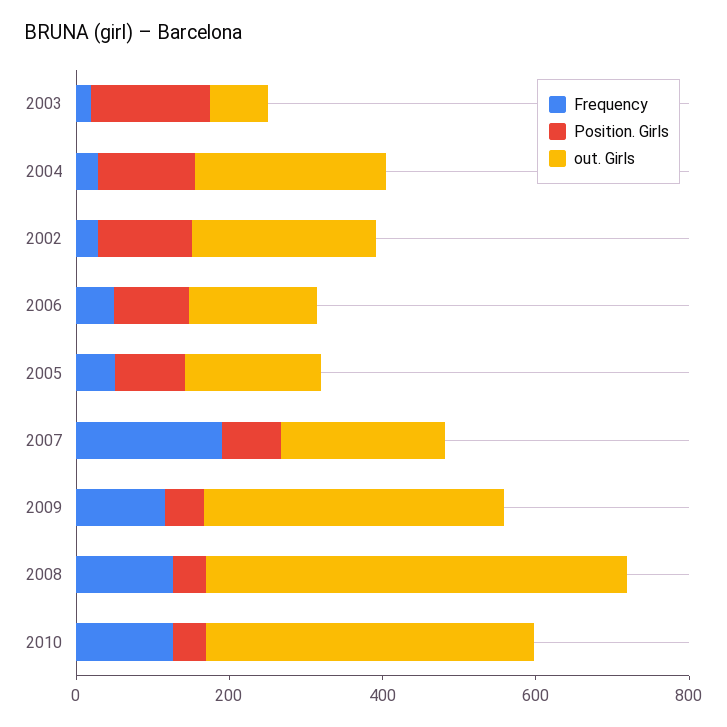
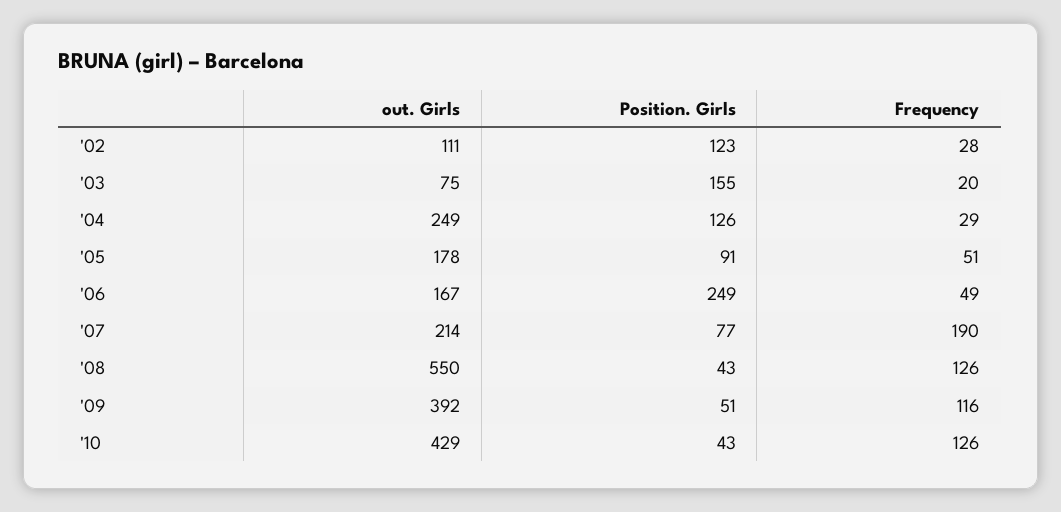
  {
    "Frequency": {
      "2003": 20,
      "2004": 29,
      "2002": 28,
      "2006": 49,
      "2005": 51,
      "2007": 190,
      "2009": 116,
      "2008": 126,
      "2010": 126
    },
    "Position. Girls": {
      "2003": 155,
      "2004": 126,
      "2002": 123,
-     "2006": 100,
+     "2006": 249,
      "2005": 91,
      "2007": 77,
      "2009": 51,
      "2008": 43,
      "2010": 43
    },
    "out. Girls": {
      "2003": 75,
      "2004": 249,
-     "2002": 250,
+     "2002": 111,
      "2006": 167,
      "2005": 178,
      "2007": 214,
      "2009": 392,
      "2008": 550,
      "2010": 429
    }
  }

